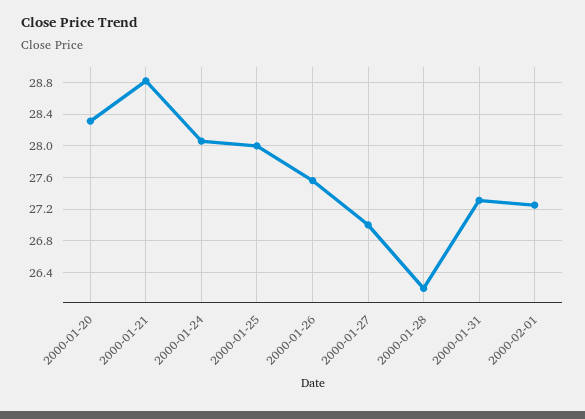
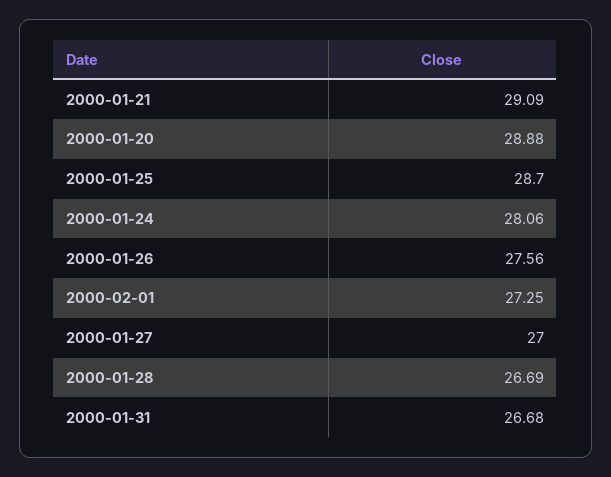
  {
-   "2000-01-20": 28.3,
+   "2000-01-20": 28.88,
-   "2000-01-21": 28.8,
+   "2000-01-21": 29.09,
    "2000-01-24": 28.06,
-   "2000-01-25": 28,
+   "2000-01-25": 28.7,
    "2000-01-26": 27.56,
    "2000-01-27": 27,
-   "2000-01-28": 26.2,
+   "2000-01-28": 26.69,
-   "2000-01-31": 27.3,
+   "2000-01-31": 26.68,
    "2000-02-01": 27.25
  }

